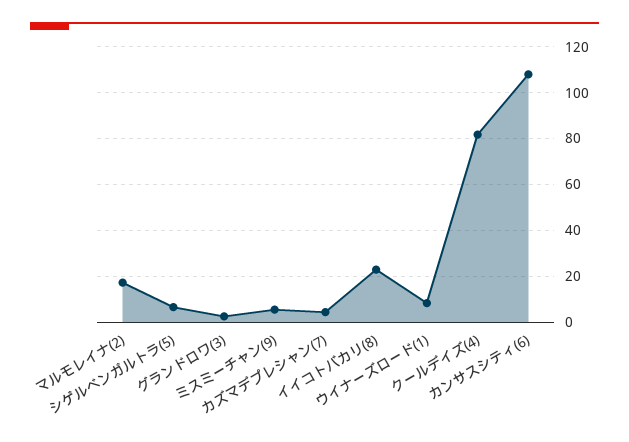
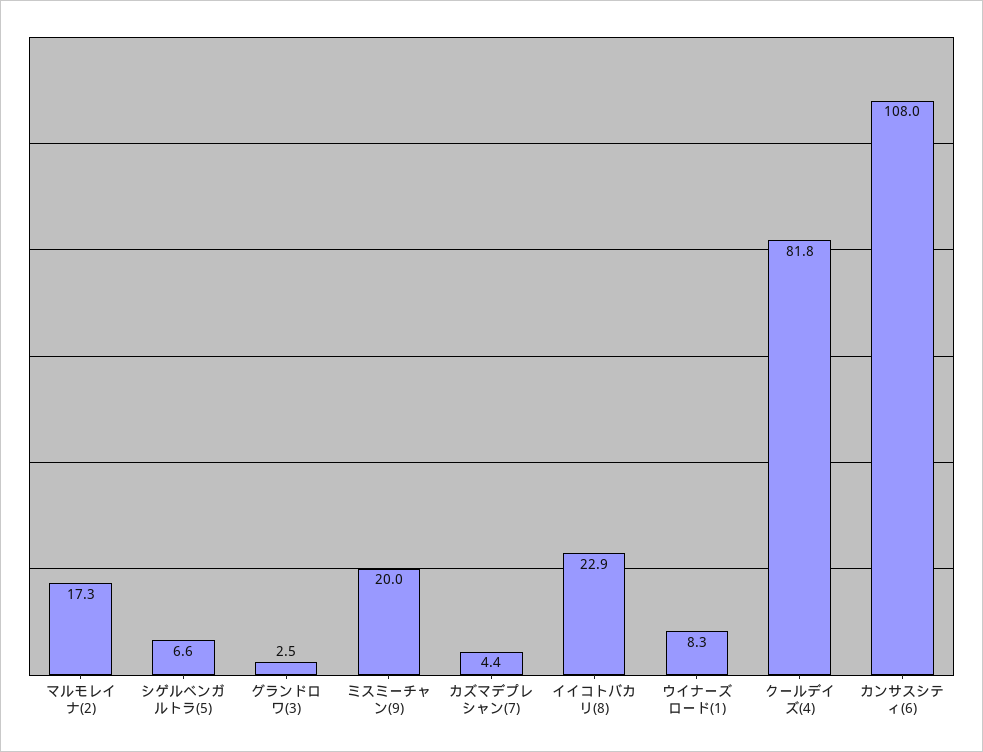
  {
    "マルモレイナ(2)": 17.3,
    "シゲルベンガルトラ(5)": 6.6,
    "グランドロワ(3)": 2.5,
-   "ミスミーチャン(9)": 5,
+   "ミスミーチャン(9)": 20,
    "カズマデプレシャン(7)": 4.4,
    "イイコトバカリ(8)": 22.9,
    "ウイナーズロード(1)": 8.3,
    "クールデイズ(4)": 81.8,
    "カンサスシティ(6)": 108
  }

